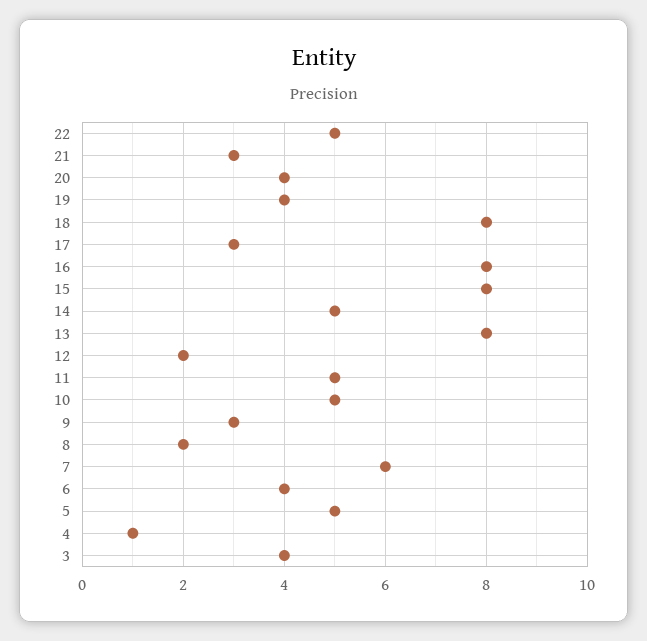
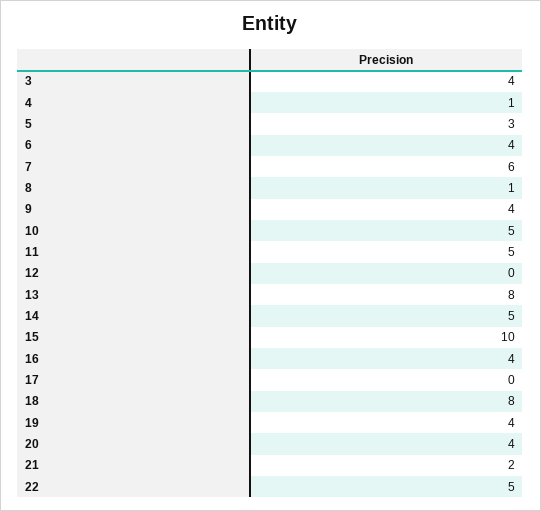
  {
    "22": 5,
-   "21": 3,
+   "21": 2,
    "20": 4,
    "19": 4,
    "18": 8,
-   "17": 3,
+   "17": 0,
-   "16": 8,
+   "16": 4,
-   "15": 8,
+   "15": 10,
    "14": 5,
    "13": 8,
-   "12": 2,
+   "12": 0,
    "11": 5,
    "10": 5,
-   "9": 3,
+   "9": 4,
-   "8": 2,
+   "8": 1,
    "7": 6,
    "6": 4,
-   "5": 5,
+   "5": 3,
    "4": 1,
    "3": 4
  }

